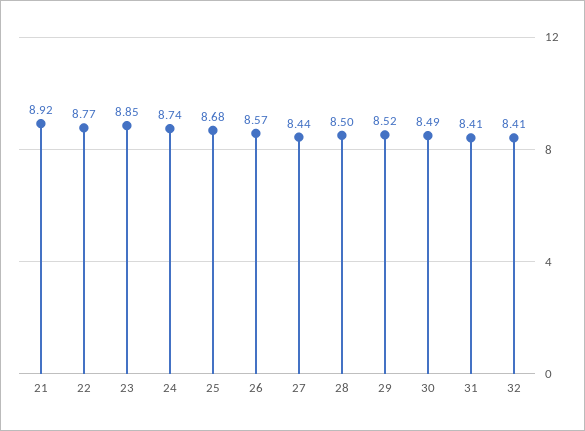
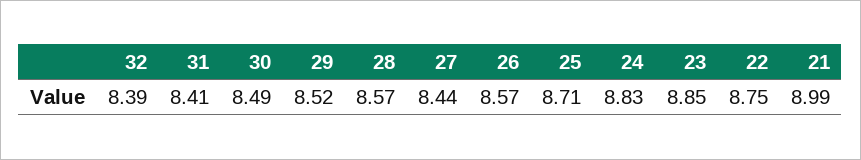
  {
-   "21": 8.92,
+   "21": 8.99,
-   "22": 8.77,
+   "22": 8.75,
    "23": 8.85,
-   "24": 8.74,
+   "24": 8.83,
-   "25": 8.68,
+   "25": 8.71,
    "26": 8.57,
    "27": 8.44,
-   "28": 8.5,
+   "28": 8.57,
    "29": 8.52,
    "30": 8.49,
    "31": 8.41,
-   "32": 8.41
+   "32": 8.39
  }

